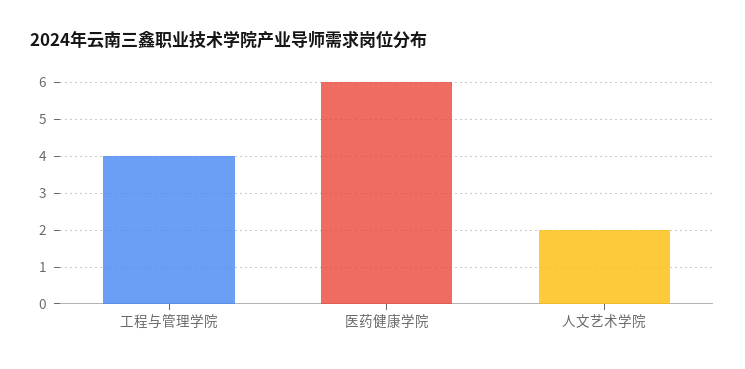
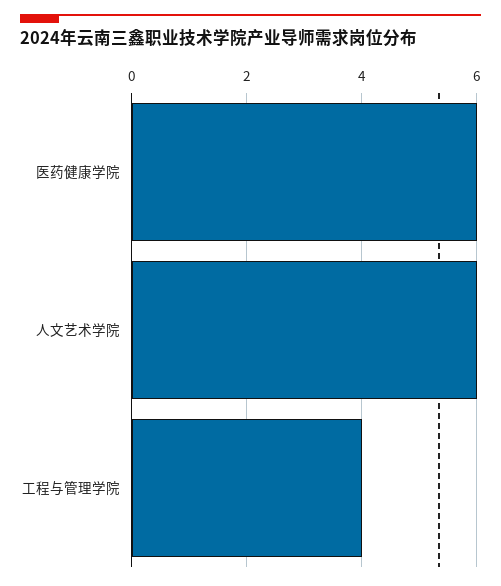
  {
    "工程与管理学院": 4,
    "医药健康学院": 6,
-   "人文艺术学院": 2
+   "人文艺术学院": 6
  }

